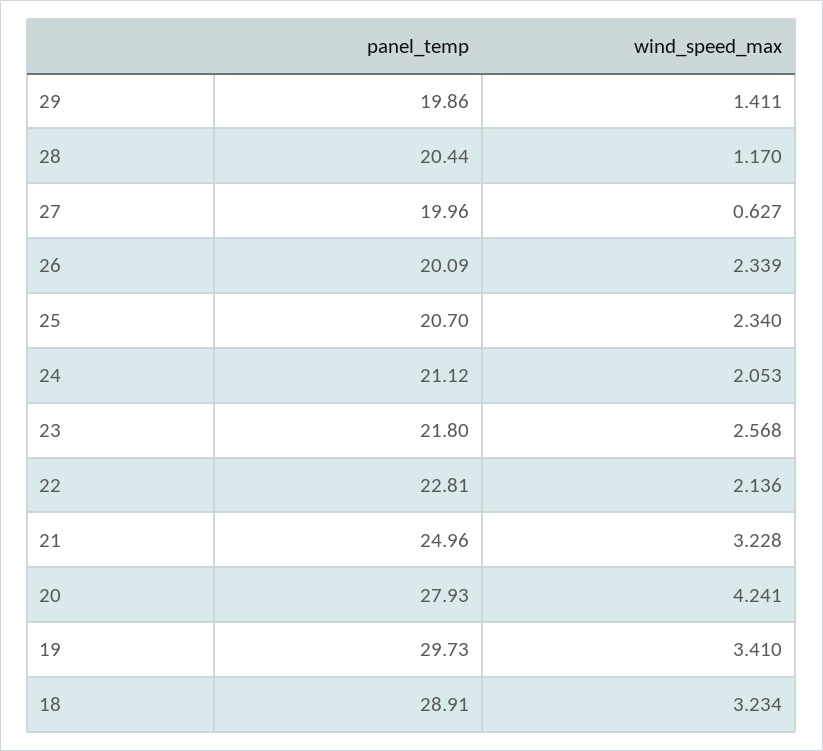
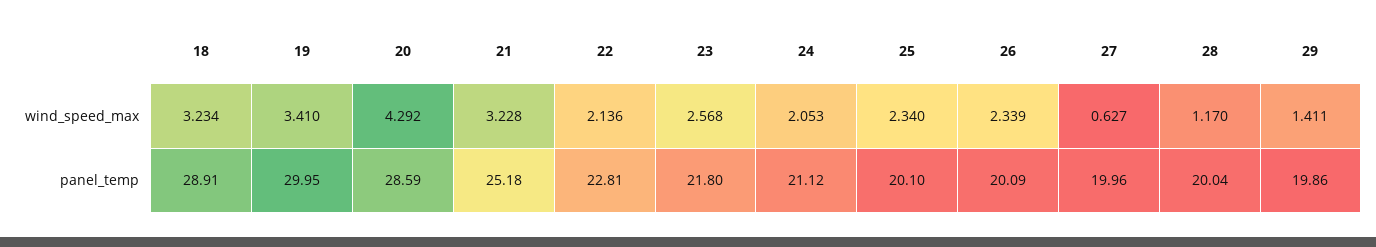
  {
    "panel_temp": {
      "29": 19.86,
-     "28": 20.44,
+     "28": 20.04,
      "27": 19.96,
      "26": 20.09,
-     "25": 20.7,
+     "25": 20.1,
      "24": 21.12,
      "23": 21.8,
      "22": 22.81,
-     "21": 24.96,
+     "21": 25.18,
-     "20": 27.93,
+     "20": 28.59,
-     "19": 29.73,
+     "19": 29.95,
      "18": 28.91
    },
    "wind_speed_max": {
      "29": 1.411,
      "28": 1.17,
      "27": 0.627,
      "26": 2.339,
      "25": 2.34,
      "24": 2.053,
      "23": 2.568,
      "22": 2.136,
      "21": 3.228,
-     "20": 4.241,
+     "20": 4.292,
      "19": 3.41,
      "18": 3.234
    }
  }

